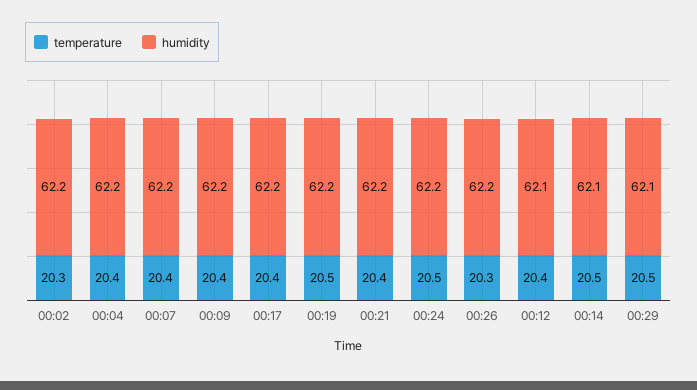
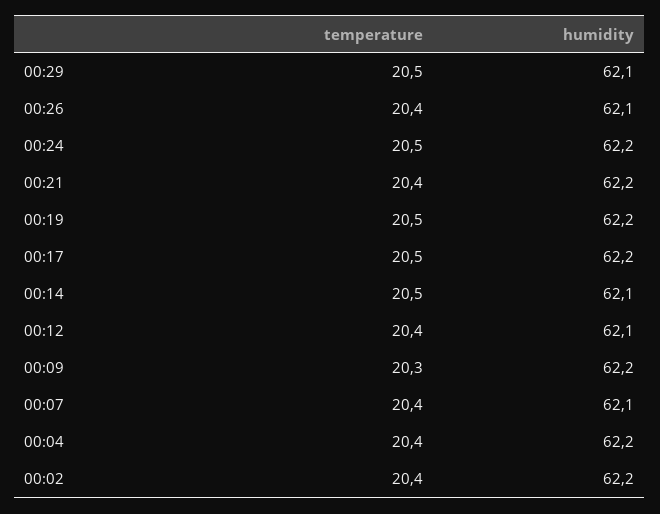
  {
    "temperature": {
-     "00:02": 20.3,
+     "00:02": 20.4,
      "00:04": 20.4,
      "00:07": 20.4,
-     "00:09": 20.4,
+     "00:09": 20.3,
-     "00:17": 20.4,
+     "00:17": 20.5,
      "00:19": 20.5,
      "00:21": 20.4,
      "00:24": 20.5,
-     "00:26": 20.3,
+     "00:26": 20.4,
      "00:12": 20.4,
      "00:14": 20.5,
      "00:29": 20.5
    },
    "humidity": {
      "00:02": 62.2,
      "00:04": 62.2,
-     "00:07": 62.2,
+     "00:07": 62.1,
      "00:09": 62.2,
      "00:17": 62.2,
      "00:19": 62.2,
      "00:21": 62.2,
      "00:24": 62.2,
-     "00:26": 62.2,
+     "00:26": 62.1,
      "00:12": 62.1,
      "00:14": 62.1,
      "00:29": 62.1
    }
  }

